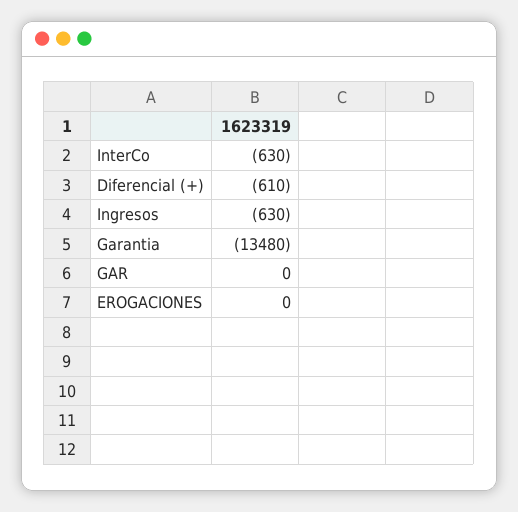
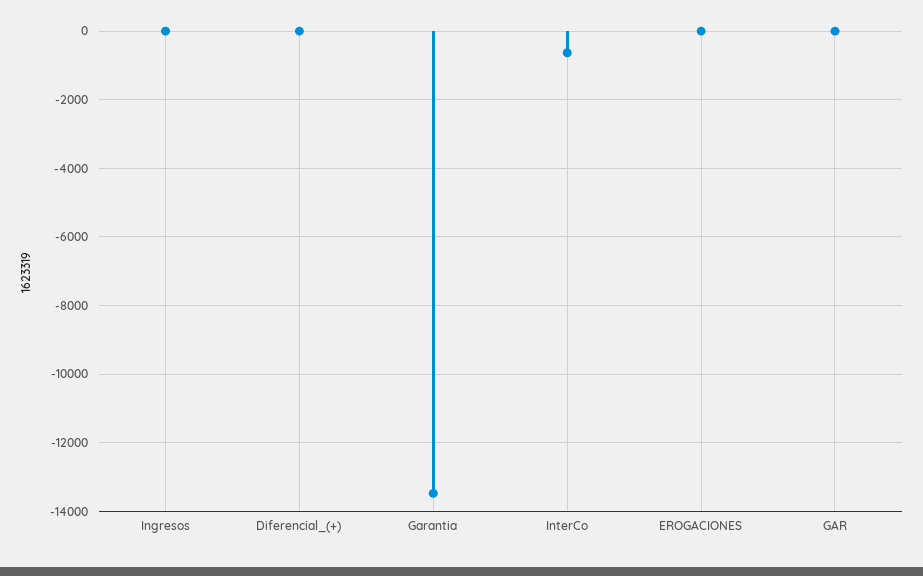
  {
    "InterCo": -630,
-   "Diferencial (+)": -610,
+   "Diferencial (+)": 0,
-   "Ingresos": -630,
+   "Ingresos": 0,
    "Garantia": -13480,
    "GAR": 0,
    "EROGACIONES": 0
  }

